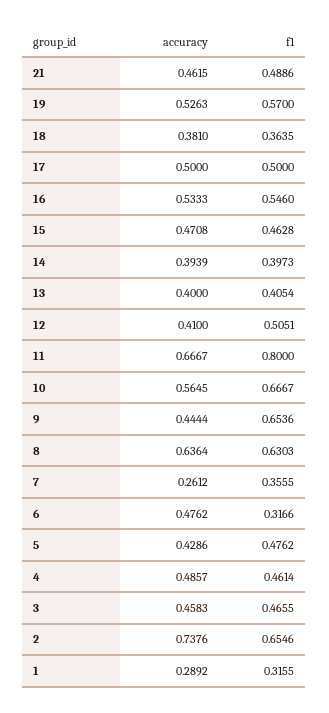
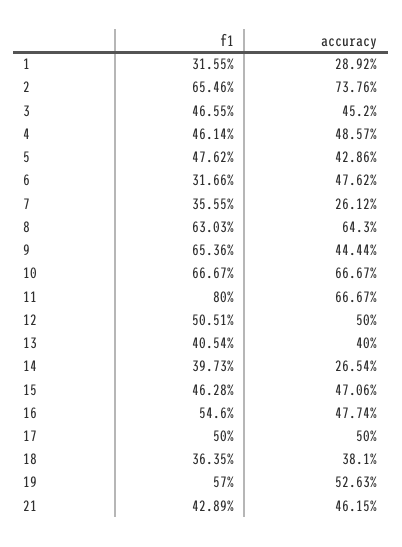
  {
    "accuracy": {
      "21": 0.4615,
      "19": 0.5263,
      "18": 0.381,
      "17": 0.5,
-     "16": 0.5333,
+     "16": 0.4774,
-     "15": 0.4708,
+     "15": 0.4706,
-     "14": 0.3939,
+     "14": 0.2654,
      "13": 0.4,
-     "12": 0.41,
+     "12": 0.5,
      "11": 0.6667,
-     "10": 0.5645,
+     "10": 0.6667,
      "9": 0.4444,
-     "8": 0.6364,
+     "8": 0.643,
      "7": 0.2612,
      "6": 0.4762,
      "5": 0.4286,
      "4": 0.4857,
-     "3": 0.4583,
+     "3": 0.452,
      "2": 0.7376,
      "1": 0.2892
    },
    "f1": {
-     "21": 0.4886,
+     "21": 0.4289,
      "19": 0.57,
      "18": 0.3635,
      "17": 0.5,
      "16": 0.546,
      "15": 0.4628,
      "14": 0.3973,
      "13": 0.4054,
      "12": 0.5051,
      "11": 0.8,
      "10": 0.6667,
      "9": 0.6536,
      "8": 0.6303,
      "7": 0.3555,
      "6": 0.3166,
      "5": 0.4762,
      "4": 0.4614,
      "3": 0.4655,
      "2": 0.6546,
      "1": 0.3155
    }
  }

